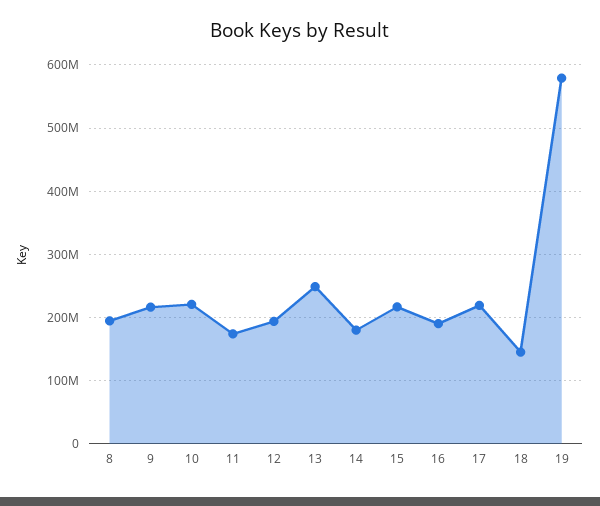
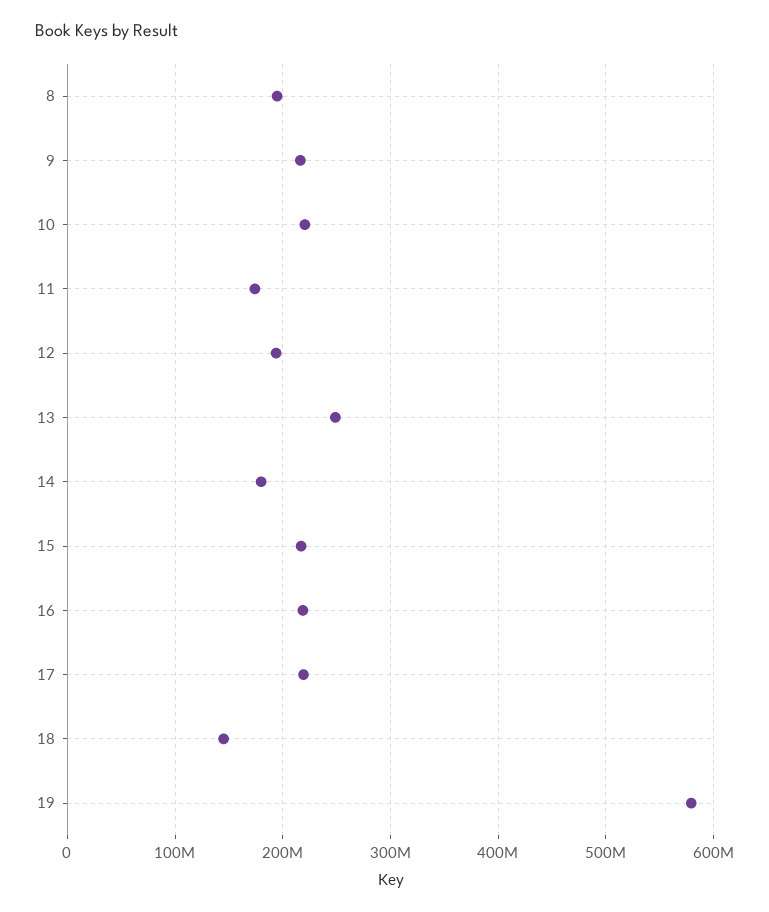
  {
    "8": 190000000,
    "9": 220000000,
    "10": 220000000,
    "11": 170000000,
    "12": 190000000,
    "13": 250000000,
    "14": 180000000,
    "15": 220000000,
-   "16": 190000000,
+   "16": 220000000,
    "17": 220000000,
    "18": 150000000,
    "19": 580000000
  }

